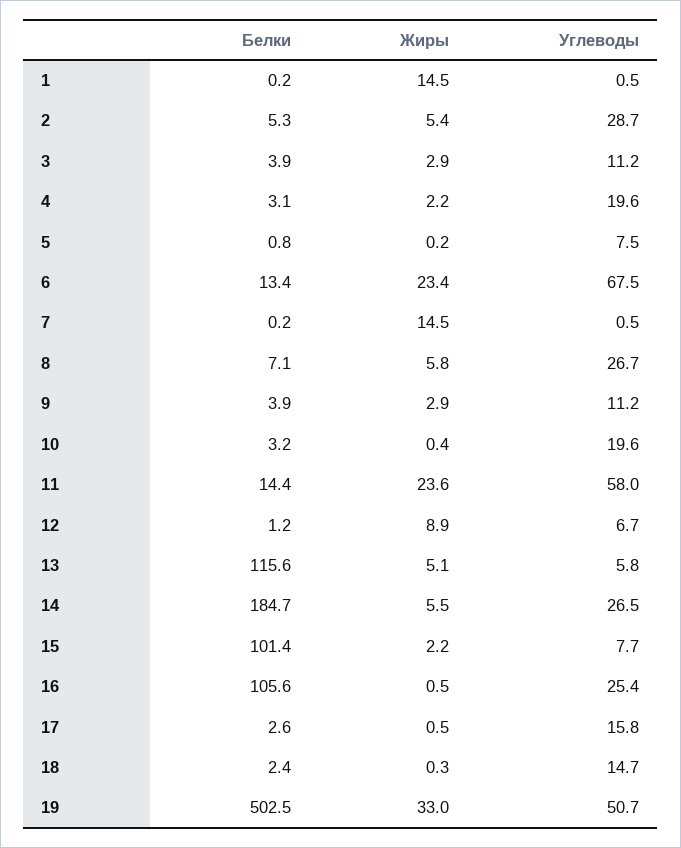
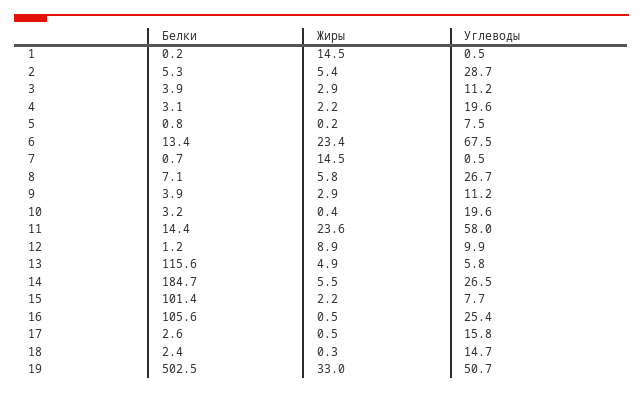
  {
    "Белки": {
      "1": 0.2,
      "2": 5.3,
      "3": 3.9,
      "4": 3.1,
      "5": 0.8,
      "6": 13.4,
-     "7": 0.2,
+     "7": 0.7,
      "8": 7.1,
      "9": 3.9,
      "10": 3.2,
      "11": 14.4,
      "12": 1.2,
      "13": 115.6,
      "14": 184.7,
      "15": 101.4,
      "16": 105.6,
      "17": 2.6,
      "18": 2.4,
      "19": 502.5
    },
    "Жиры": {
      "1": 14.5,
      "2": 5.4,
      "3": 2.9,
      "4": 2.2,
      "5": 0.2,
      "6": 23.4,
      "7": 14.5,
      "8": 5.8,
      "9": 2.9,
      "10": 0.4,
      "11": 23.6,
      "12": 8.9,
-     "13": 5.1,
+     "13": 4.9,
      "14": 5.5,
      "15": 2.2,
      "16": 0.5,
      "17": 0.5,
      "18": 0.3,
      "19": 33
    },
    "Углеводы": {
      "1": 0.5,
      "2": 28.7,
      "3": 11.2,
      "4": 19.6,
      "5": 7.5,
      "6": 67.5,
      "7": 0.5,
      "8": 26.7,
      "9": 11.2,
      "10": 19.6,
      "11": 58,
-     "12": 6.7,
+     "12": 9.9,
      "13": 5.8,
      "14": 26.5,
      "15": 7.7,
      "16": 25.4,
      "17": 15.8,
      "18": 14.7,
      "19": 50.7
    }
  }

